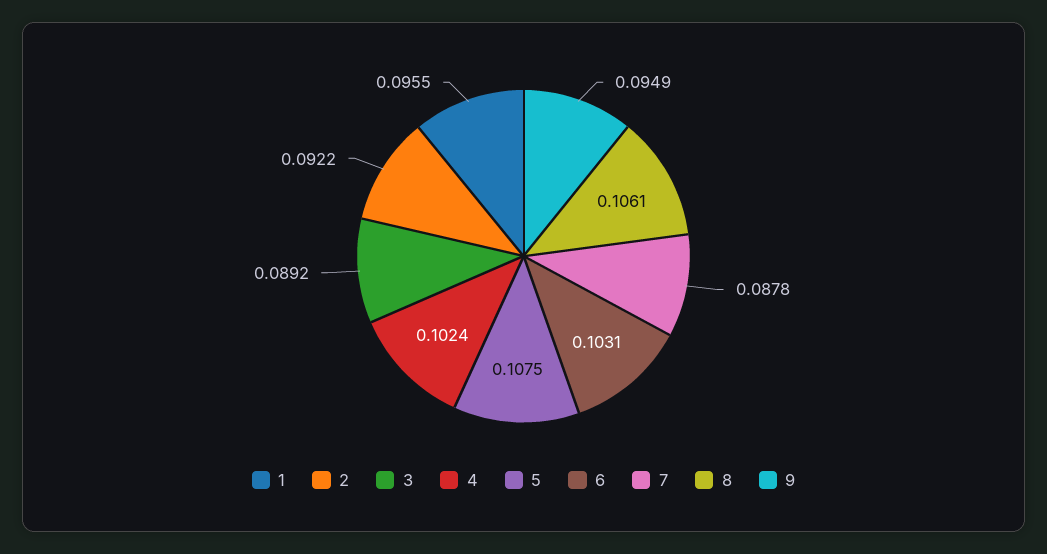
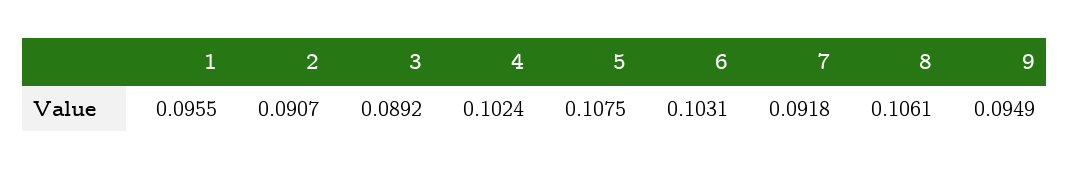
  {
    "1": 0.0955,
-   "2": 0.0922,
+   "2": 0.0907,
    "3": 0.0892,
    "4": 0.1024,
    "5": 0.1075,
    "6": 0.1031,
-   "7": 0.0878,
+   "7": 0.0918,
    "8": 0.1061,
    "9": 0.0949
  }

